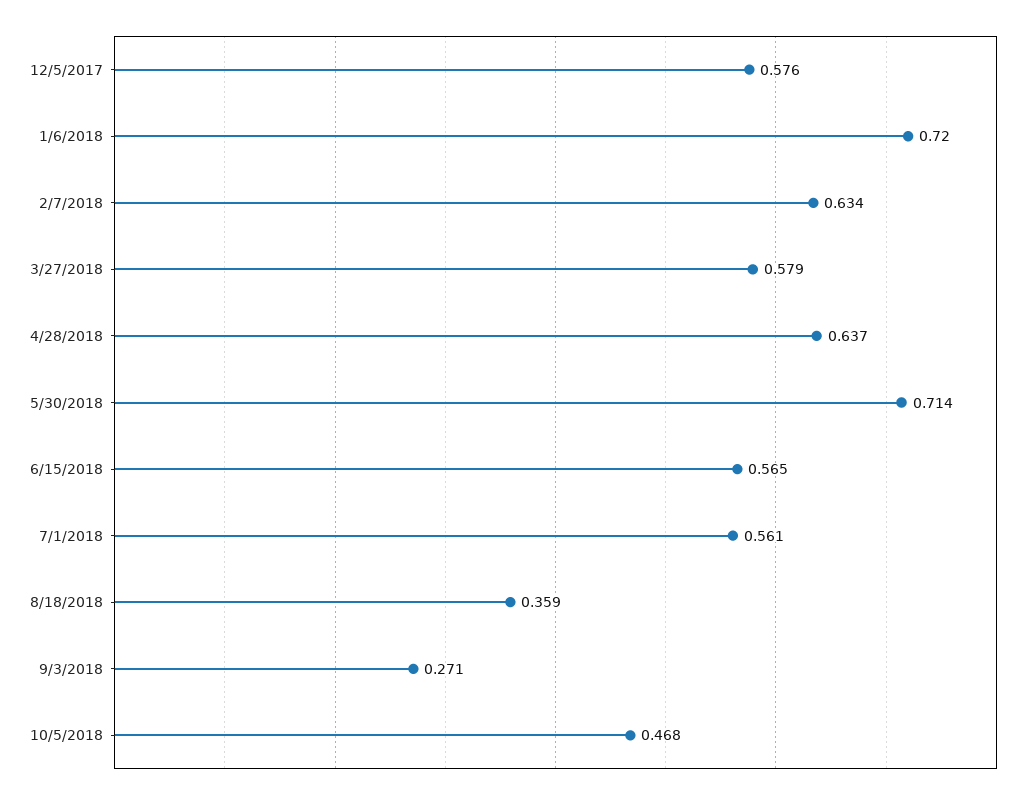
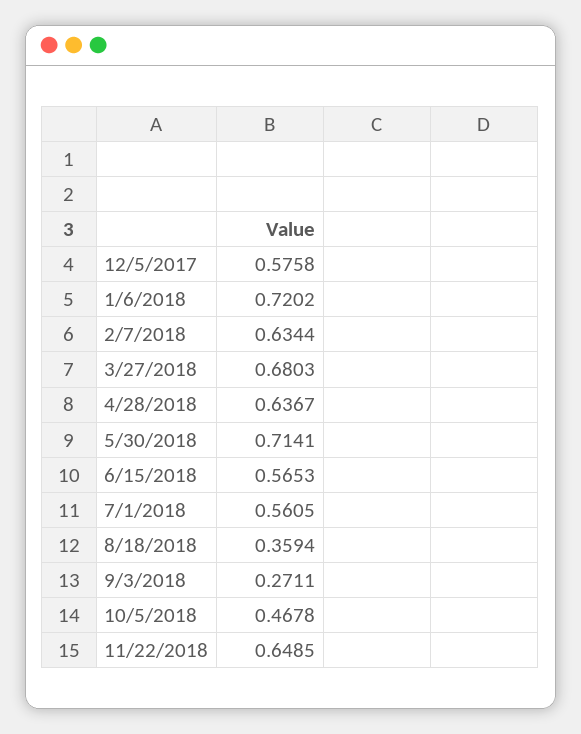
  {
    "12/5/2017": 0.5758,
    "1/6/2018": 0.7202,
    "2/7/2018": 0.6344,
-   "3/27/2018": 0.579,
+   "3/27/2018": 0.6803,
    "4/28/2018": 0.6367,
    "5/30/2018": 0.7141,
    "6/15/2018": 0.5653,
    "7/1/2018": 0.5605,
    "8/18/2018": 0.3594,
    "9/3/2018": 0.2711,
-   "10/5/2018": 0.4678
+   "10/5/2018": 0.4678,
+   "11/22/2018": 0.6485
  }

